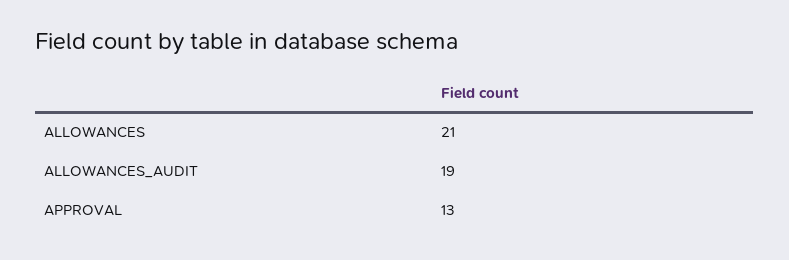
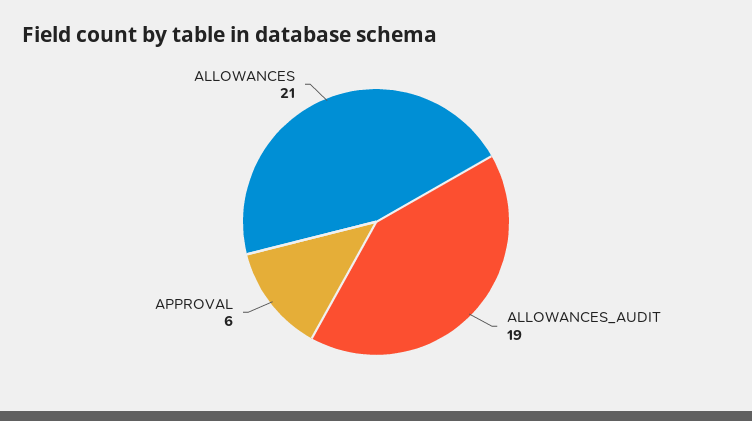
  {
    "ALLOWANCES": 21,
    "ALLOWANCES_AUDIT": 19,
-   "APPROVAL": 13
+   "APPROVAL": 6
  }

